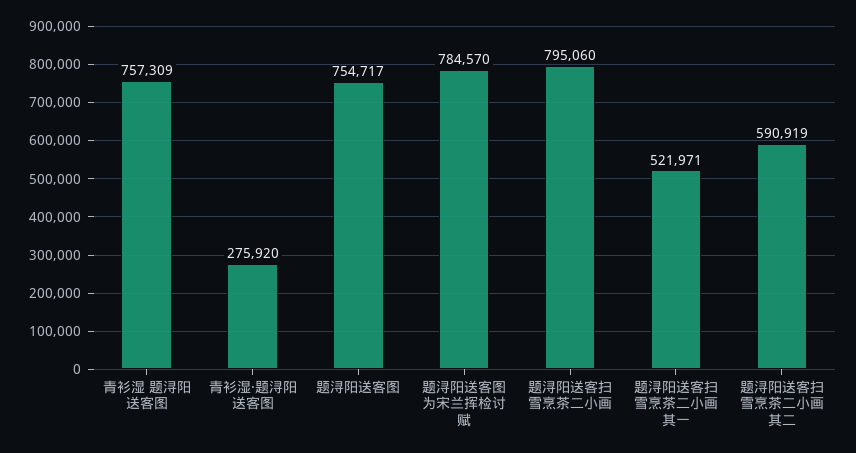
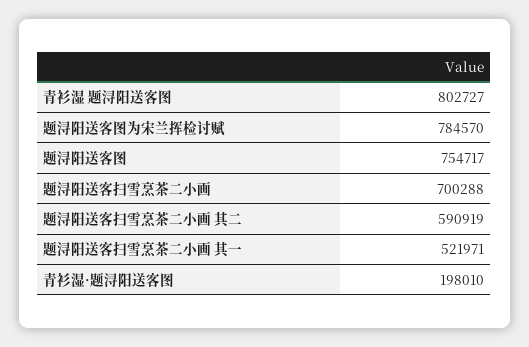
  {
-   "青衫湿 题浔阳送客图": 757309,
+   "青衫湿 题浔阳送客图": 802727,
-   "青衫湿·题浔阳送客图": 275920,
+   "青衫湿·题浔阳送客图": 198010,
    "题浔阳送客图": 754717,
    "题浔阳送客图为宋兰挥检讨赋": 784570,
-   "题浔阳送客扫雪烹茶二小画": 795060,
+   "题浔阳送客扫雪烹茶二小画": 700288,
    "题浔阳送客扫雪烹茶二小画 其一": 521971,
    "题浔阳送客扫雪烹茶二小画 其二": 590919
  }

